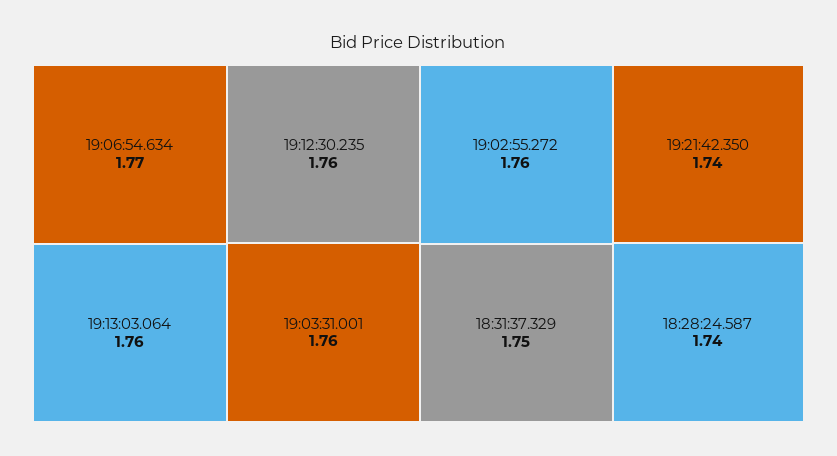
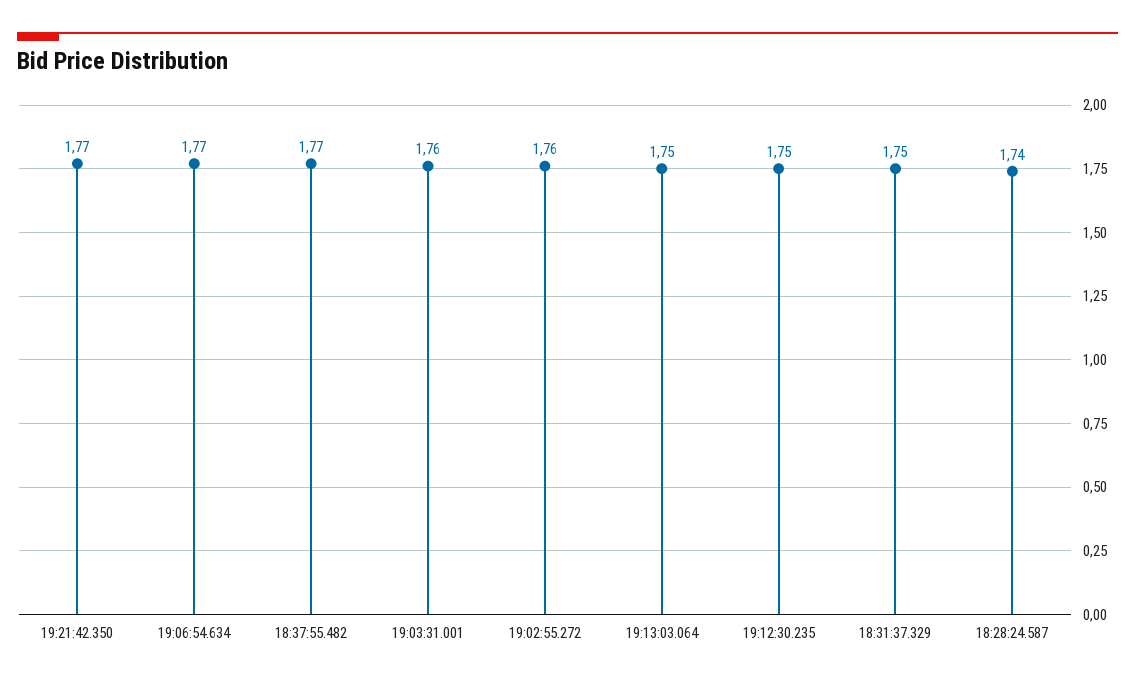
  {
    "19:06:54.634": 1.77,
-   "19:13:03.064": 1.76,
+   "19:13:03.064": 1.75,
-   "19:12:30.235": 1.76,
+   "19:12:30.235": 1.75,
    "19:03:31.001": 1.76,
    "19:02:55.272": 1.76,
    "18:31:37.329": 1.75,
-   "19:21:42.350": 1.74,
+   "19:21:42.350": 1.77,
-   "18:28:24.587": 1.74
+   "18:28:24.587": 1.74,
+   "18:37:55.482": 1.77
  }

